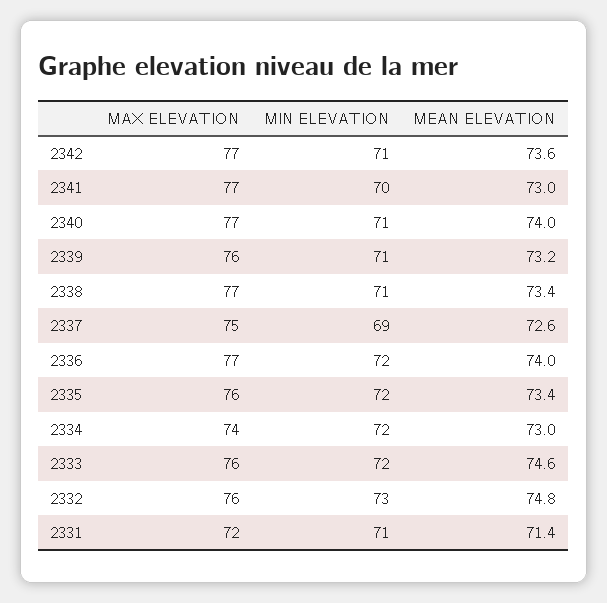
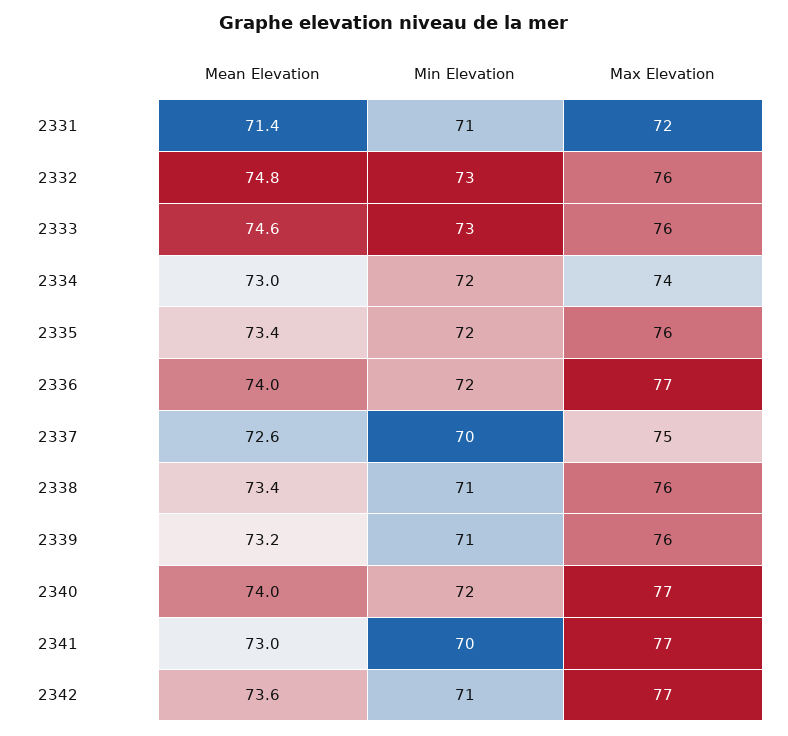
  {
    "MAX ELEVATION": {
      "2342": 77,
      "2341": 77,
      "2340": 77,
      "2339": 76,
-     "2338": 77,
+     "2338": 76,
      "2337": 75,
      "2336": 77,
      "2335": 76,
      "2334": 74,
      "2333": 76,
      "2332": 76,
      "2331": 72
    },
    "MIN ELEVATION": {
      "2342": 71,
      "2341": 70,
-     "2340": 71,
+     "2340": 72,
      "2339": 71,
      "2338": 71,
-     "2337": 69,
+     "2337": 70,
      "2336": 72,
      "2335": 72,
      "2334": 72,
-     "2333": 72,
+     "2333": 73,
      "2332": 73,
      "2331": 71
    },
    "MEAN ELEVATION": {
      "2342": 73.6,
      "2341": 73,
      "2340": 74,
      "2339": 73.2,
      "2338": 73.4,
      "2337": 72.6,
      "2336": 74,
      "2335": 73.4,
      "2334": 73,
      "2333": 74.6,
      "2332": 74.8,
      "2331": 71.4
    }
  }

